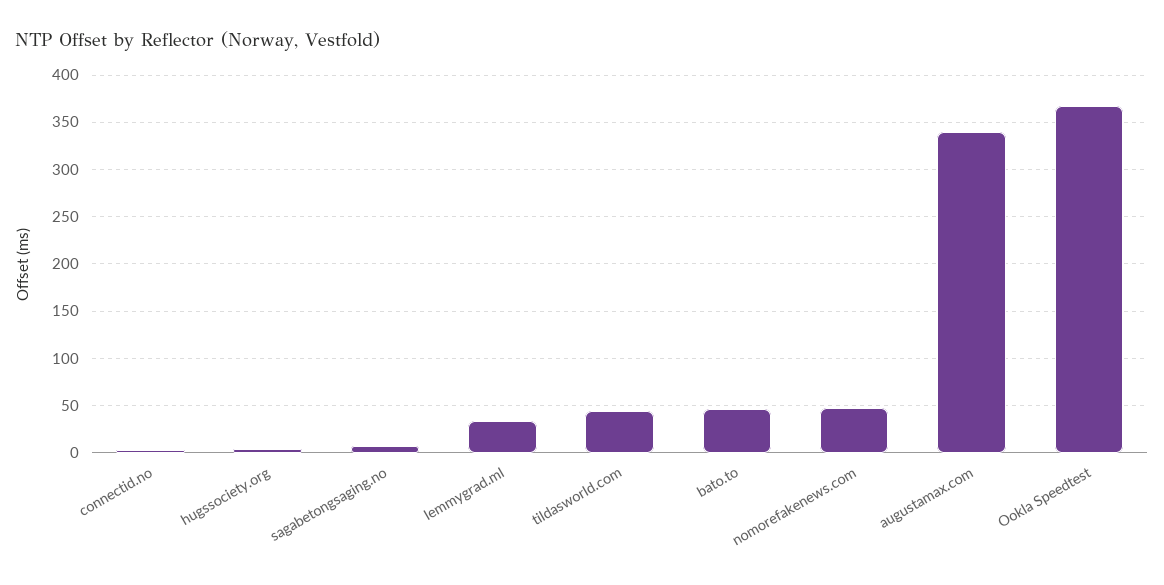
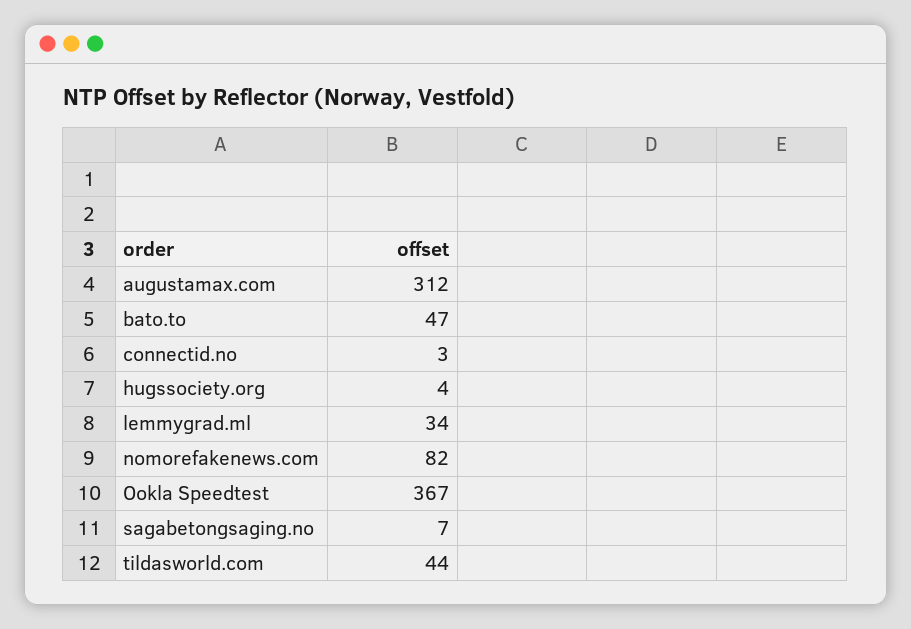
  {
    "connectid.no": 3,
    "hugssociety.org": 4,
    "sagabetongsaging.no": 7,
    "lemmygrad.ml": 34,
    "tildasworld.com": 44,
    "bato.to": 47,
-   "nomorefakenews.com": 50,
+   "nomorefakenews.com": 82,
-   "augustamax.com": 340,
+   "augustamax.com": 312,
    "Ookla Speedtest": 367
  }

